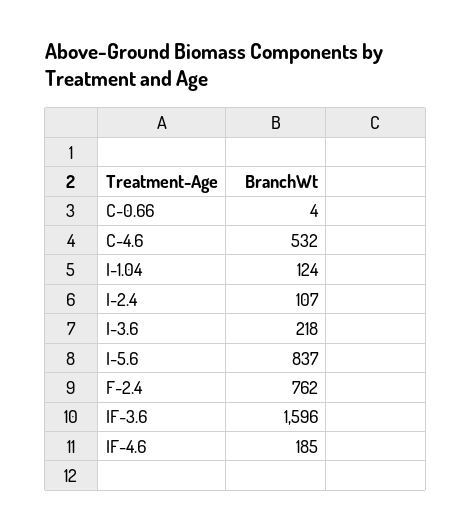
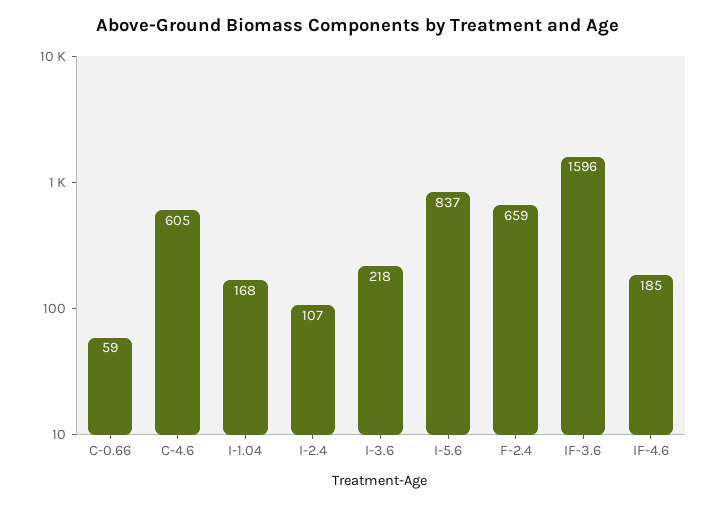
  {
-   "C-0.66": 4,
+   "C-0.66": 59,
-   "C-4.6": 532,
+   "C-4.6": 605,
-   "I-1.04": 124,
+   "I-1.04": 168,
    "I-2.4": 107,
    "I-3.6": 218,
    "I-5.6": 837,
-   "F-2.4": 762,
+   "F-2.4": 659,
    "IF-3.6": 1596,
    "IF-4.6": 185
  }

